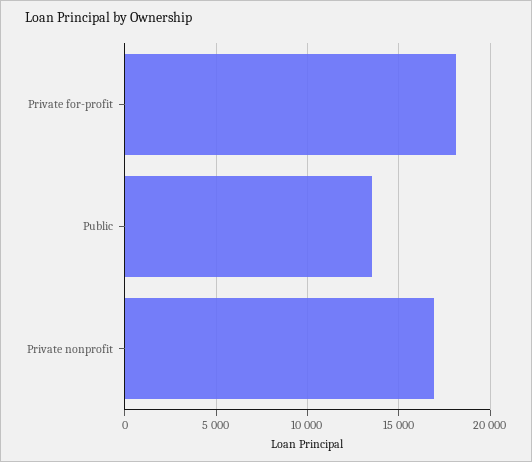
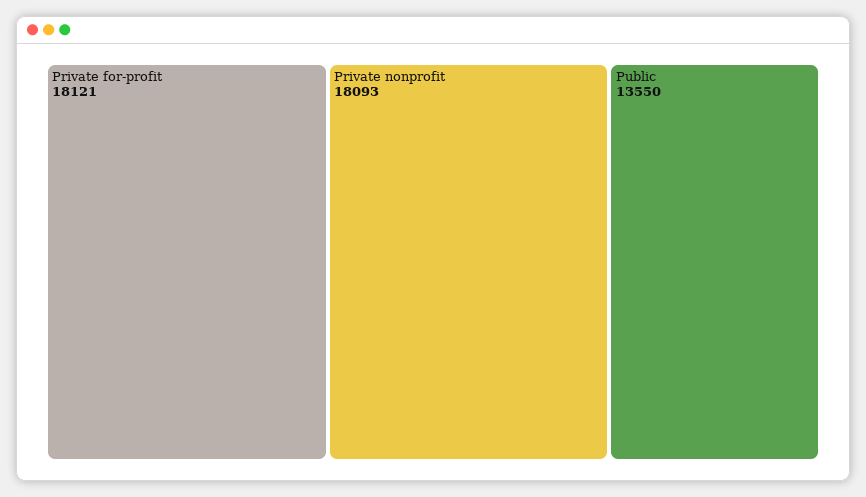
  {
    "Private for-profit": 18121,
    "Public": 13550,
-   "Private nonprofit": 17000
+   "Private nonprofit": 18093
  }

